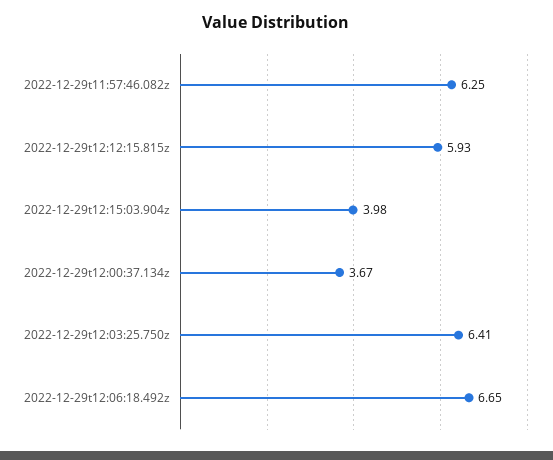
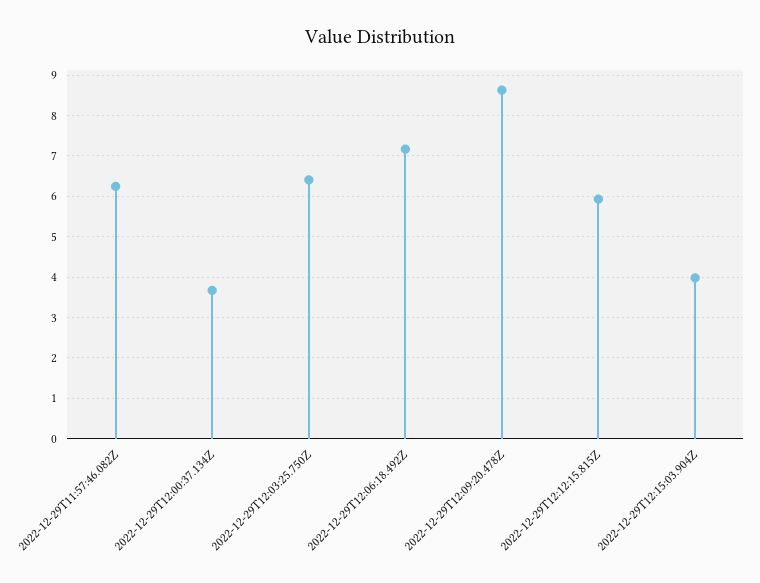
  {
    "2022-12-29t11:57:46.082z": 6.25,
    "2022-12-29t12:12:15.815z": 5.93,
    "2022-12-29t12:15:03.904z": 3.98,
    "2022-12-29t12:00:37.134z": 3.67,
    "2022-12-29t12:03:25.750z": 6.41,
-   "2022-12-29t12:06:18.492z": 6.65
+   "2022-12-29t12:06:18.492z": 7.2,
+   "2022-12-29T12:09:20.478Z": 8.6
  }

